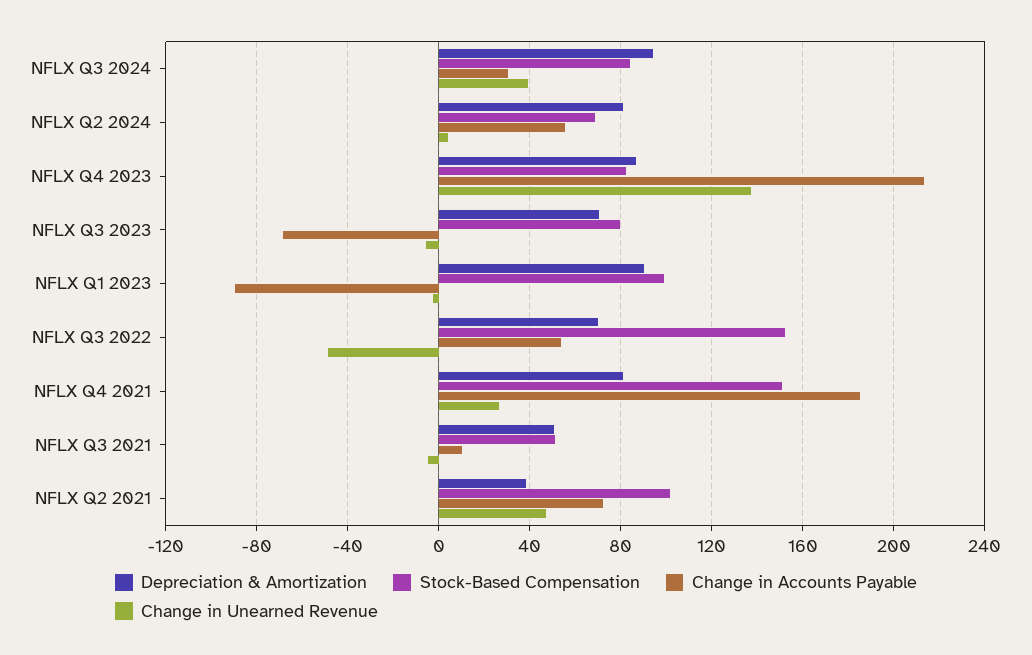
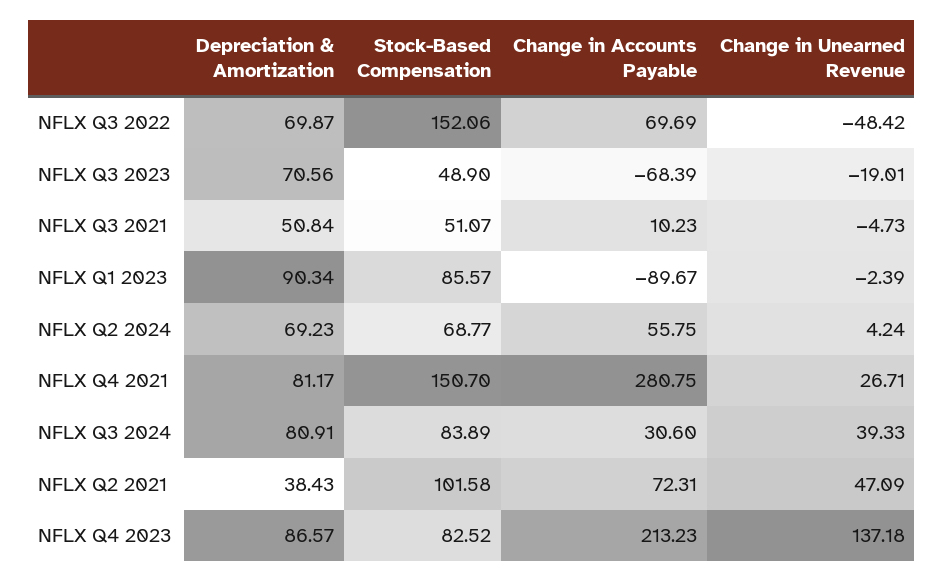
  {
    "Depreciation & Amortization": {
-     "NFLX Q3 2024": 95,
+     "NFLX Q3 2024": 80.91,
-     "NFLX Q2 2024": 80,
+     "NFLX Q2 2024": 69.23,
      "NFLX Q4 2023": 86.57,
      "NFLX Q3 2023": 70.56,
      "NFLX Q1 2023": 90.34,
      "NFLX Q3 2022": 69.87,
      "NFLX Q4 2021": 81.17,
      "NFLX Q3 2021": 50.84,
      "NFLX Q2 2021": 38.43
    },
    "Stock-Based Compensation": {
      "NFLX Q3 2024": 83.89,
      "NFLX Q2 2024": 68.77,
      "NFLX Q4 2023": 82.52,
-     "NFLX Q3 2023": 80,
+     "NFLX Q3 2023": 48.9,
-     "NFLX Q1 2023": 100,
+     "NFLX Q1 2023": 85.57,
      "NFLX Q3 2022": 152.06,
      "NFLX Q4 2021": 150.7,
      "NFLX Q3 2021": 51.07,
      "NFLX Q2 2021": 101.58
    },
    "Change in Accounts Payable": {
      "NFLX Q3 2024": 30.6,
      "NFLX Q2 2024": 55.75,
      "NFLX Q4 2023": 213.23,
      "NFLX Q3 2023": -68.39,
      "NFLX Q1 2023": -89.67,
-     "NFLX Q3 2022": 55,
+     "NFLX Q3 2022": 69.69,
-     "NFLX Q4 2021": 185,
+     "NFLX Q4 2021": 280.75,
      "NFLX Q3 2021": 10.23,
      "NFLX Q2 2021": 72.31
    },
    "Change in Unearned Revenue": {
      "NFLX Q3 2024": 39.33,
      "NFLX Q2 2024": 4.24,
      "NFLX Q4 2023": 137.18,
-     "NFLX Q3 2023": -5,
+     "NFLX Q3 2023": -19.01,
      "NFLX Q1 2023": -2.39,
      "NFLX Q3 2022": -48.42,
      "NFLX Q4 2021": 26.71,
      "NFLX Q3 2021": -4.73,
      "NFLX Q2 2021": 47.09
    }
  }

